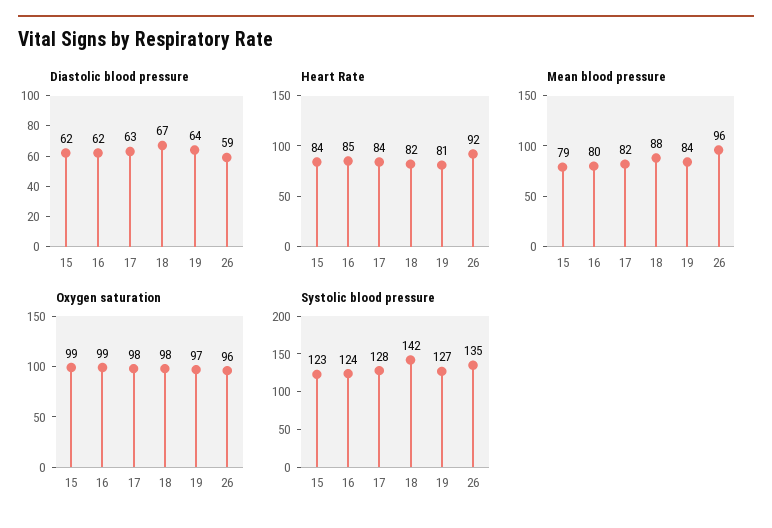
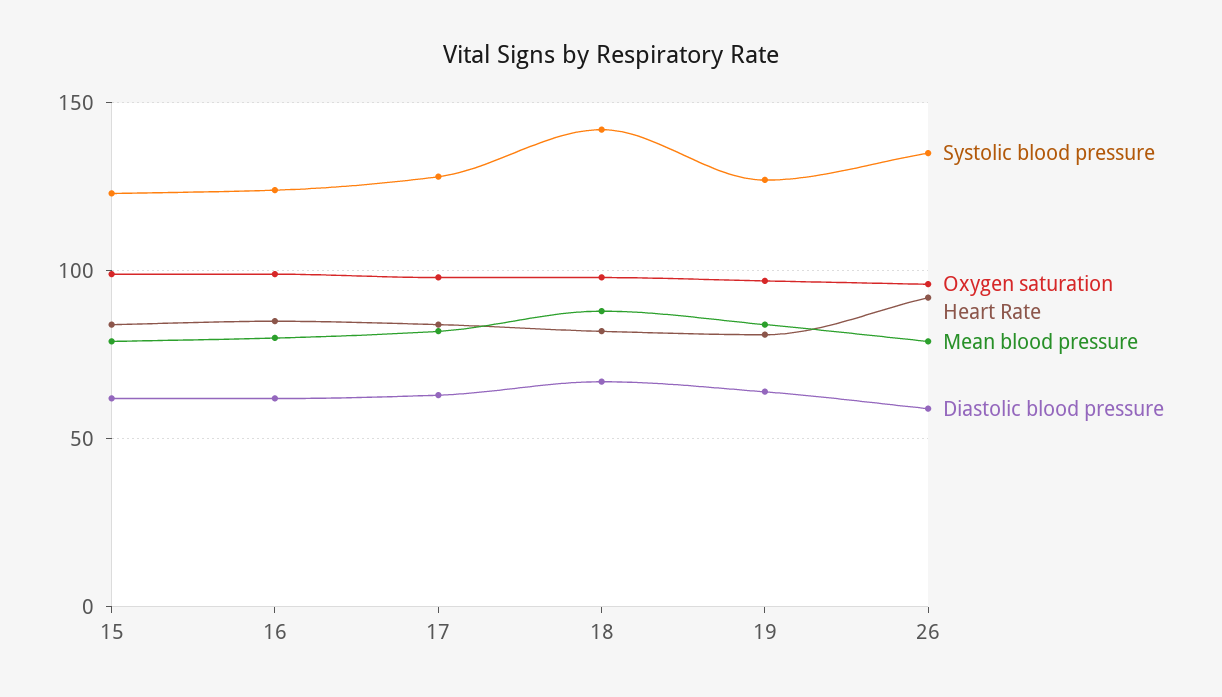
  {
    "Diastolic blood pressure": {
      "15": 62,
      "16": 62,
      "17": 63,
      "18": 67,
      "19": 64,
      "26": 59
    },
    "Heart Rate": {
      "15": 84,
      "16": 85,
      "17": 84,
      "18": 82,
      "19": 81,
      "26": 92
    },
    "Mean blood pressure": {
      "15": 79,
      "16": 80,
      "17": 82,
      "18": 88,
      "19": 84,
-     "26": 96
+     "26": 80
    },
    "Oxygen saturation": {
      "15": 99,
      "16": 99,
      "17": 98,
      "18": 98,
      "19": 97,
      "26": 96
    },
    "Systolic blood pressure": {
      "15": 123,
      "16": 124,
      "17": 128,
      "18": 142,
      "19": 127,
      "26": 135
    }
  }

